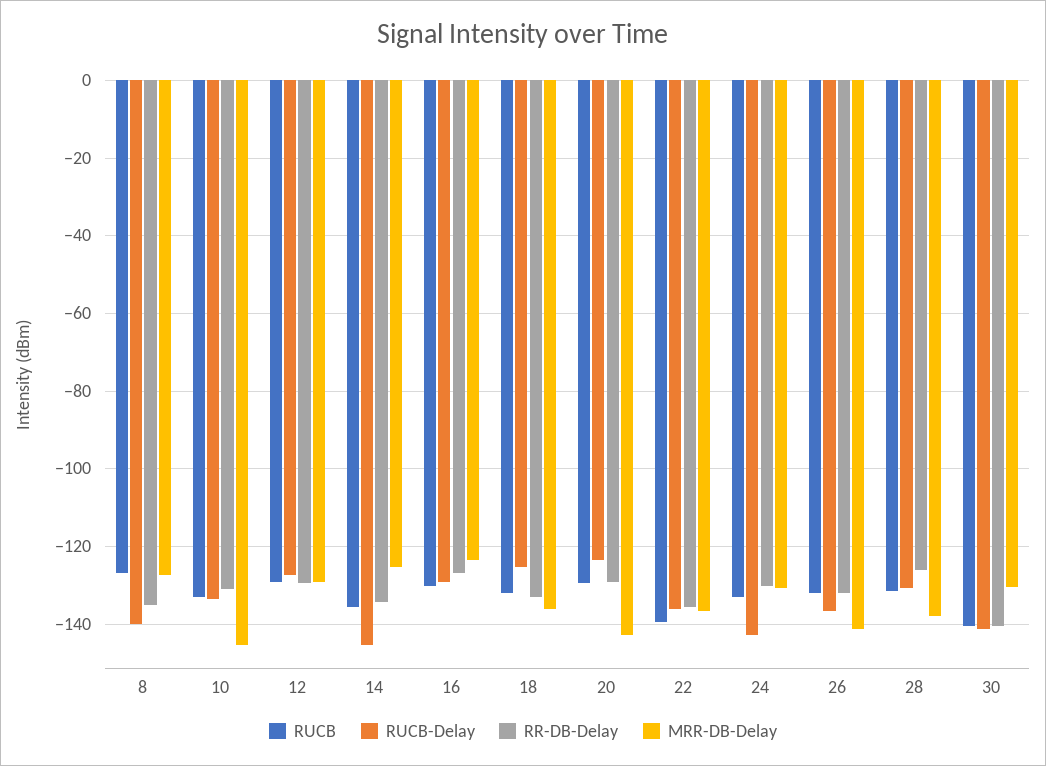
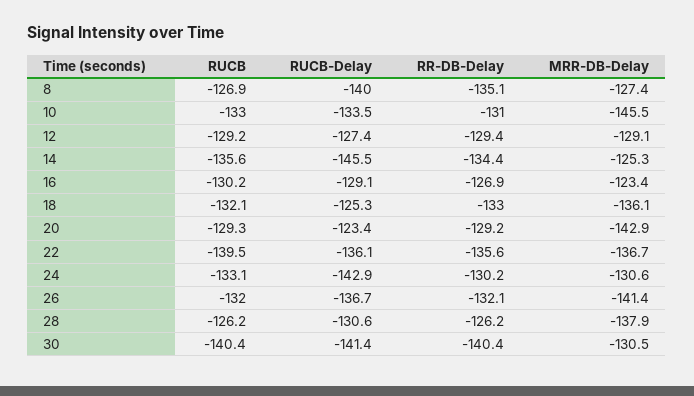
  {
    "RUCB": {
      "8": -126.9,
      "10": -133,
      "12": -129.2,
      "14": -135.6,
      "16": -130.2,
      "18": -132.1,
      "20": -129.3,
      "22": -139.5,
      "24": -133.1,
      "26": -132,
-     "28": -132,
+     "28": -126.2,
      "30": -140.4
    },
    "RUCB-Delay": {
      "8": -140,
      "10": -133.5,
      "12": -127.4,
      "14": -145.5,
      "16": -129.1,
      "18": -125.3,
      "20": -123.4,
      "22": -136.1,
      "24": -142.9,
      "26": -136.7,
      "28": -130.6,
      "30": -141.4
    },
    "RR-DB-Delay": {
      "8": -135.1,
      "10": -131,
      "12": -129.4,
      "14": -134.4,
      "16": -126.9,
      "18": -133,
      "20": -129.2,
      "22": -135.6,
      "24": -130.2,
      "26": -132.1,
      "28": -126.2,
      "30": -140.4
    },
    "MRR-DB-Delay": {
      "8": -127.4,
      "10": -145.5,
      "12": -129.1,
      "14": -125.3,
      "16": -123.4,
      "18": -136.1,
      "20": -142.9,
      "22": -136.7,
      "24": -130.6,
      "26": -141.4,
      "28": -137.9,
      "30": -130.5
    }
  }

